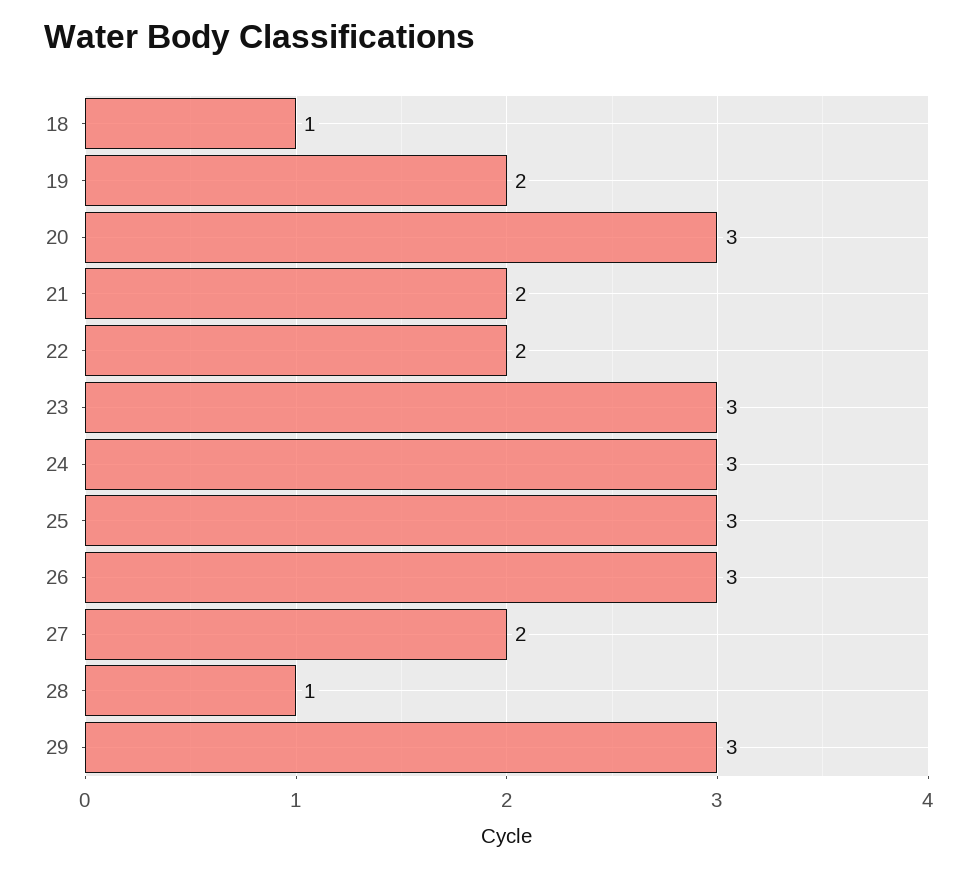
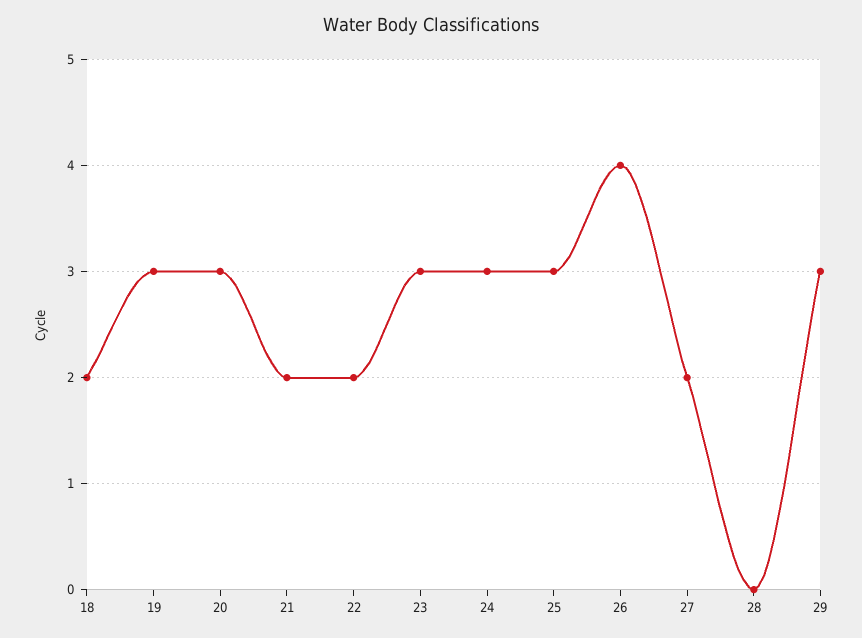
  {
-   "18": 1,
+   "18": 2,
-   "19": 2,
+   "19": 3,
    "20": 3,
    "21": 2,
    "22": 2,
    "23": 3,
    "24": 3,
    "25": 3,
-   "26": 3,
+   "26": 4,
    "27": 2,
-   "28": 1,
+   "28": 0,
    "29": 3
  }

